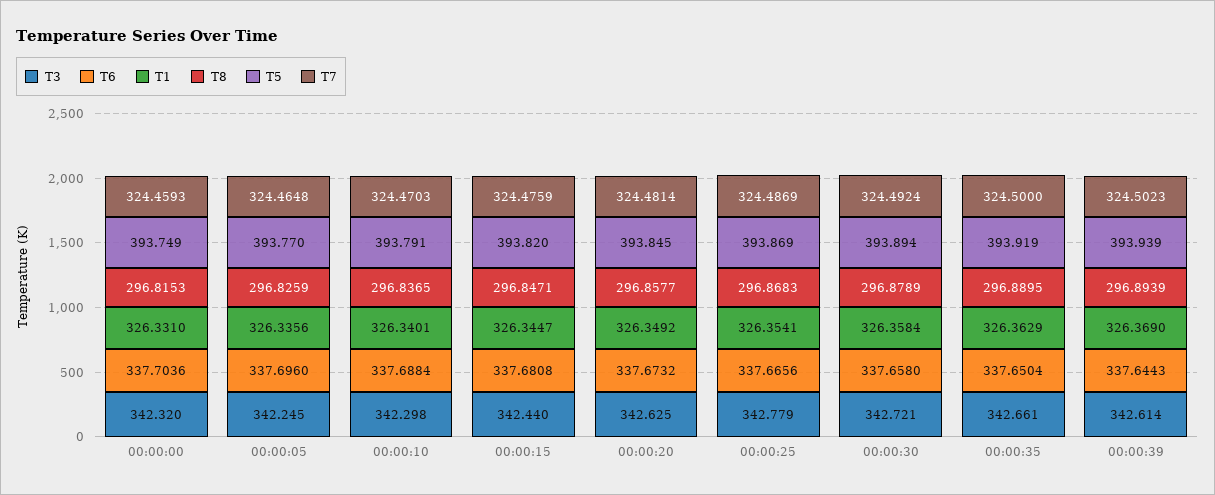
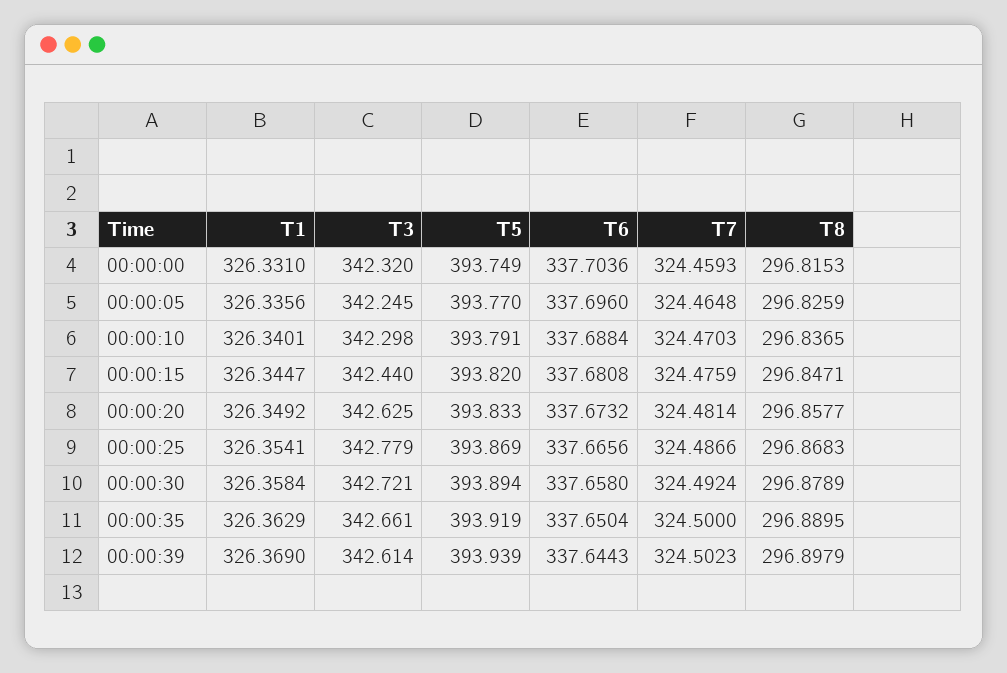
  {
    "T3": {
      "00:00:00": 342.32,
      "00:00:05": 342.245,
      "00:00:10": 342.298,
      "00:00:15": 342.44,
      "00:00:20": 342.625,
      "00:00:25": 342.779,
      "00:00:30": 342.721,
      "00:00:35": 342.661,
      "00:00:39": 342.614
    },
    "T6": {
      "00:00:00": 337.7036,
      "00:00:05": 337.696,
      "00:00:10": 337.6884,
      "00:00:15": 337.6808,
      "00:00:20": 337.6732,
      "00:00:25": 337.6656,
      "00:00:30": 337.658,
      "00:00:35": 337.6504,
      "00:00:39": 337.6443
    },
    "T1": {
      "00:00:00": 326.331,
      "00:00:05": 326.3356,
      "00:00:10": 326.3401,
      "00:00:15": 326.3447,
      "00:00:20": 326.3492,
      "00:00:25": 326.3541,
      "00:00:30": 326.3584,
      "00:00:35": 326.3629,
      "00:00:39": 326.369
    },
    "T8": {
      "00:00:00": 296.8153,
      "00:00:05": 296.8259,
      "00:00:10": 296.8365,
      "00:00:15": 296.8471,
      "00:00:20": 296.8577,
      "00:00:25": 296.8683,
      "00:00:30": 296.8789,
      "00:00:35": 296.8895,
-     "00:00:39": 296.8939
+     "00:00:39": 296.8979
    },
    "T5": {
      "00:00:00": 393.749,
      "00:00:05": 393.77,
      "00:00:10": 393.791,
      "00:00:15": 393.82,
-     "00:00:20": 393.845,
+     "00:00:20": 393.833,
      "00:00:25": 393.869,
      "00:00:30": 393.894,
      "00:00:35": 393.919,
      "00:00:39": 393.939
    },
    "T7": {
      "00:00:00": 324.4593,
      "00:00:05": 324.4648,
      "00:00:10": 324.4703,
      "00:00:15": 324.4759,
      "00:00:20": 324.4814,
-     "00:00:25": 324.4869,
+     "00:00:25": 324.4866,
      "00:00:30": 324.4924,
      "00:00:35": 324.5,
      "00:00:39": 324.5023
    }
  }

